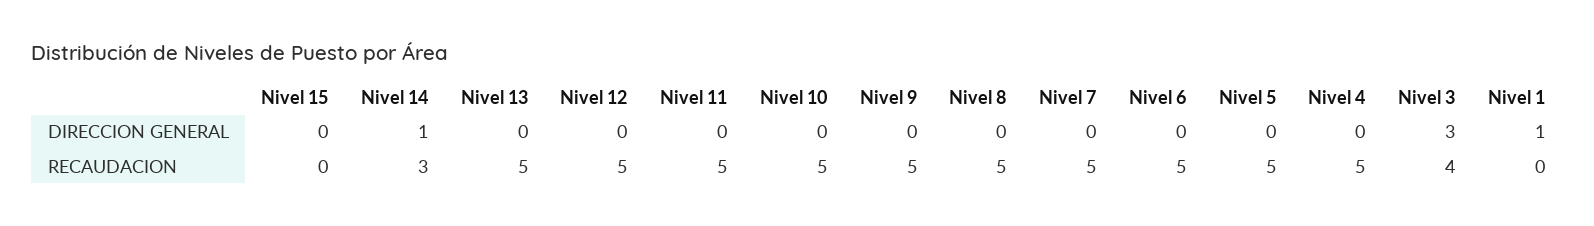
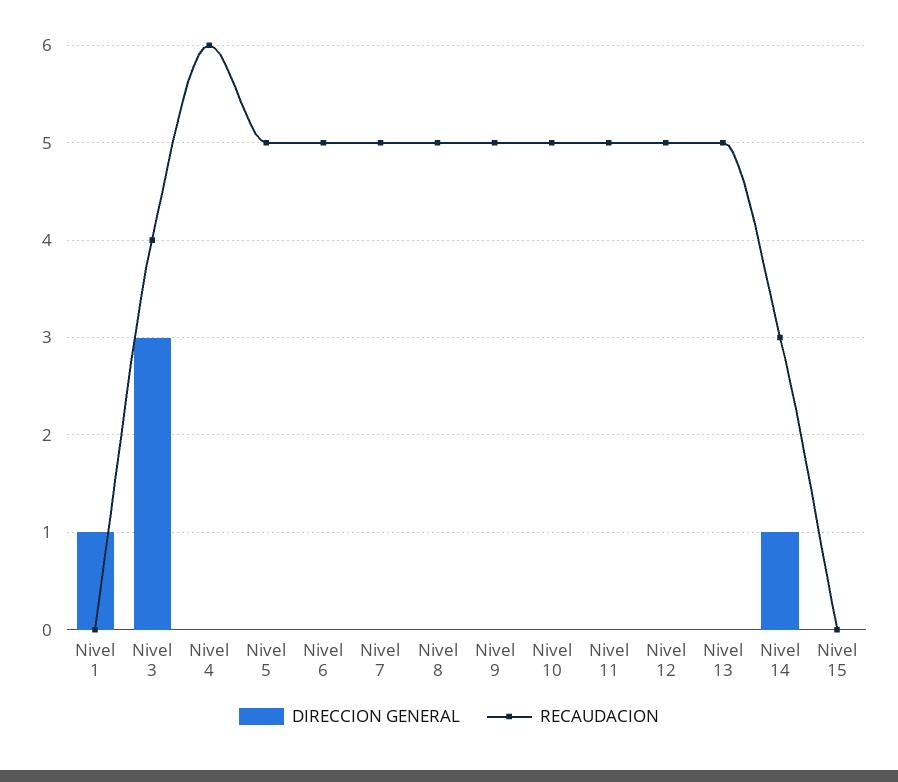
  {
    "DIRECCION GENERAL": {
      "Nivel 15": 0,
      "Nivel 14": 1,
      "Nivel 13": 0,
      "Nivel 12": 0,
      "Nivel 11": 0,
      "Nivel 10": 0,
      "Nivel 9": 0,
      "Nivel 8": 0,
      "Nivel 7": 0,
      "Nivel 6": 0,
      "Nivel 5": 0,
      "Nivel 4": 0,
      "Nivel 3": 3,
      "Nivel 1": 1
    },
    "RECAUDACION": {
      "Nivel 15": 0,
      "Nivel 14": 3,
      "Nivel 13": 5,
      "Nivel 12": 5,
      "Nivel 11": 5,
      "Nivel 10": 5,
      "Nivel 9": 5,
      "Nivel 8": 5,
      "Nivel 7": 5,
      "Nivel 6": 5,
      "Nivel 5": 5,
-     "Nivel 4": 5,
+     "Nivel 4": 6,
      "Nivel 3": 4,
      "Nivel 1": 0
    }
  }

